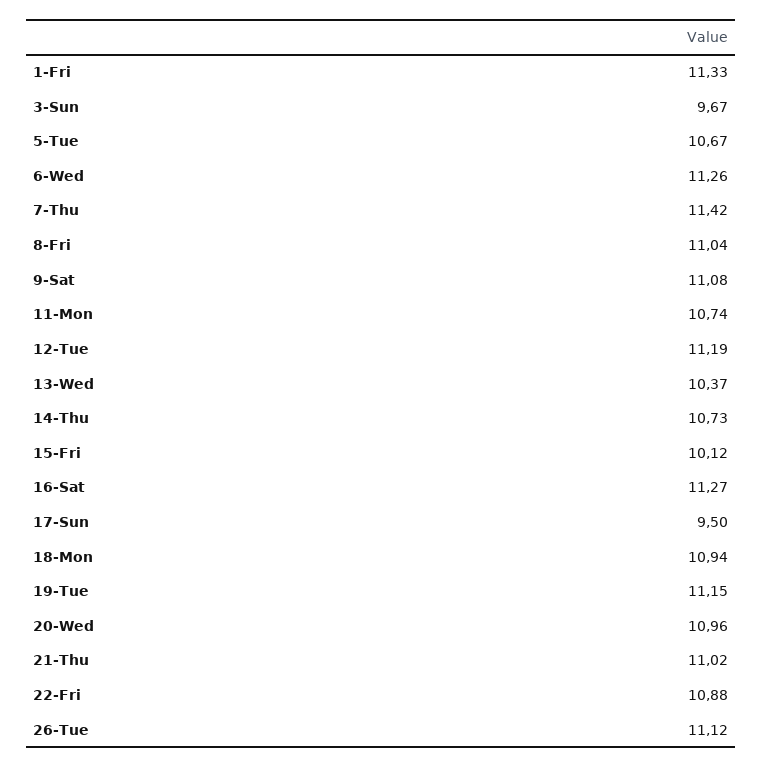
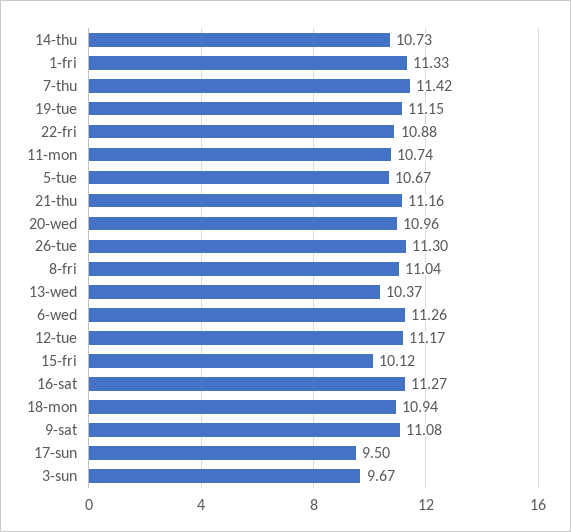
  {
    "1-Fri": 11.33,
    "3-Sun": 9.67,
    "5-Tue": 10.67,
    "6-Wed": 11.26,
    "7-Thu": 11.42,
    "8-Fri": 11.04,
    "9-Sat": 11.08,
    "11-Mon": 10.74,
-   "12-Tue": 11.19,
+   "12-Tue": 11.17,
    "13-Wed": 10.37,
    "14-Thu": 10.73,
    "15-Fri": 10.12,
    "16-Sat": 11.27,
    "17-Sun": 9.5,
    "18-Mon": 10.94,
    "19-Tue": 11.15,
    "20-Wed": 10.96,
-   "21-Thu": 11.02,
+   "21-Thu": 11.16,
    "22-Fri": 10.88,
-   "26-Tue": 11.12
+   "26-Tue": 11.3
  }

